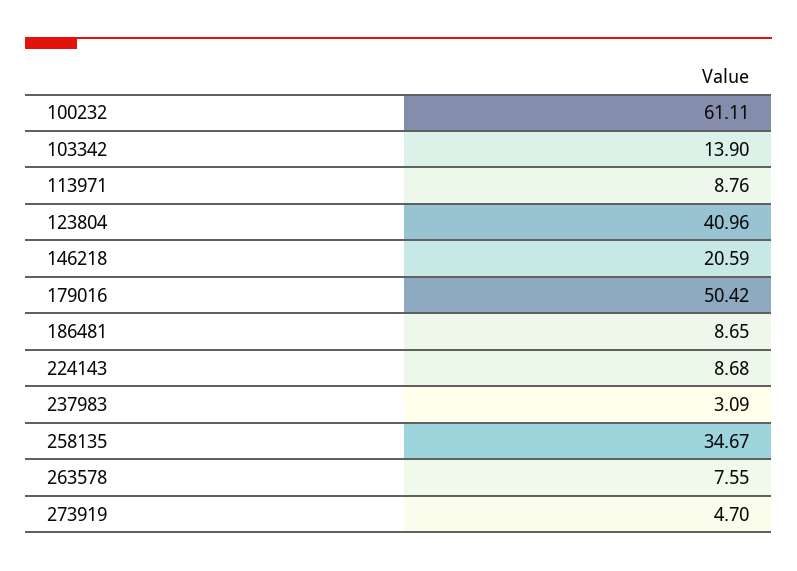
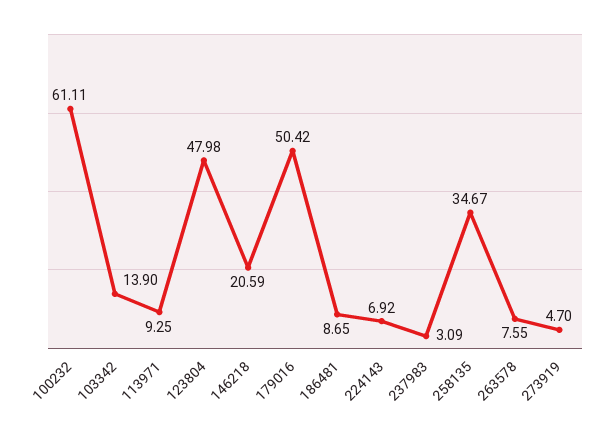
  {
    "100232": 61.11,
    "103342": 13.9,
-   "113971": 8.76,
+   "113971": 9.25,
-   "123804": 40.96,
+   "123804": 47.98,
    "146218": 20.59,
    "179016": 50.42,
    "186481": 8.65,
-   "224143": 8.68,
+   "224143": 6.92,
    "237983": 3.09,
    "258135": 34.67,
    "263578": 7.55,
    "273919": 4.7
  }

